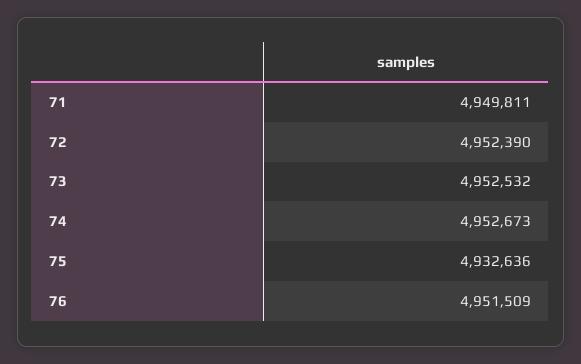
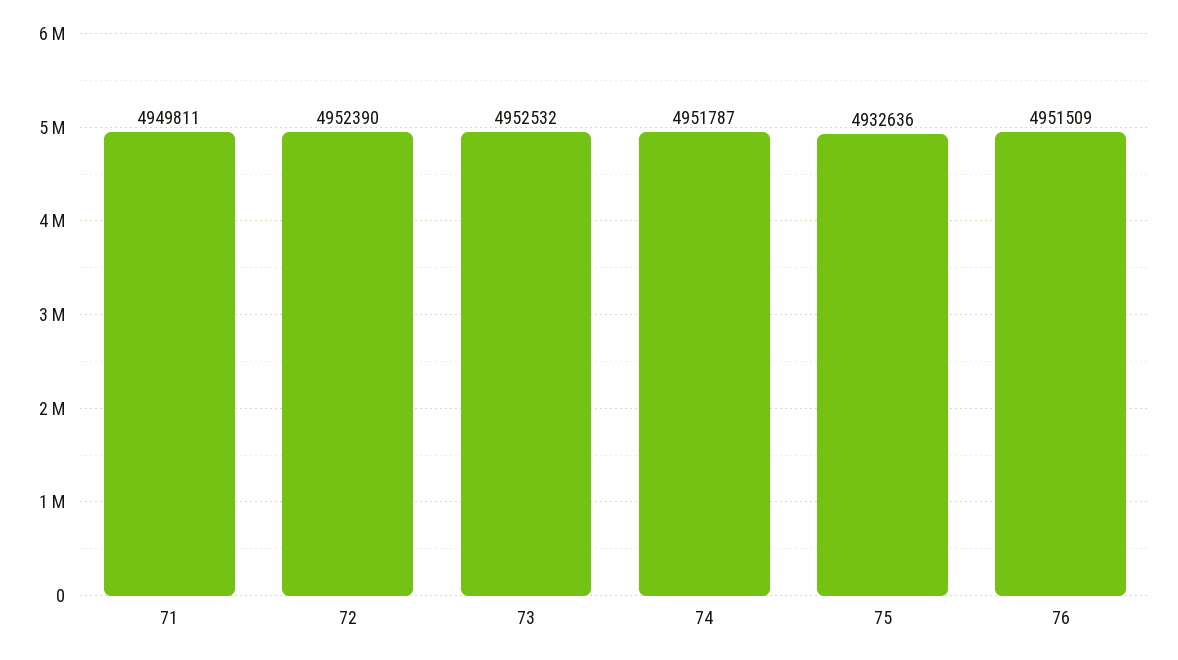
  {
    "71": 4949811,
    "72": 4952390,
    "73": 4952532,
-   "74": 4952673,
+   "74": 4951787,
    "75": 4932636,
    "76": 4951509
  }

